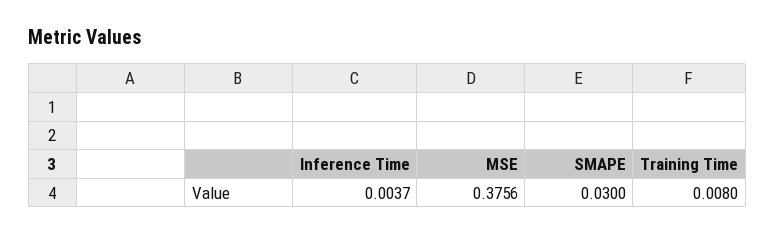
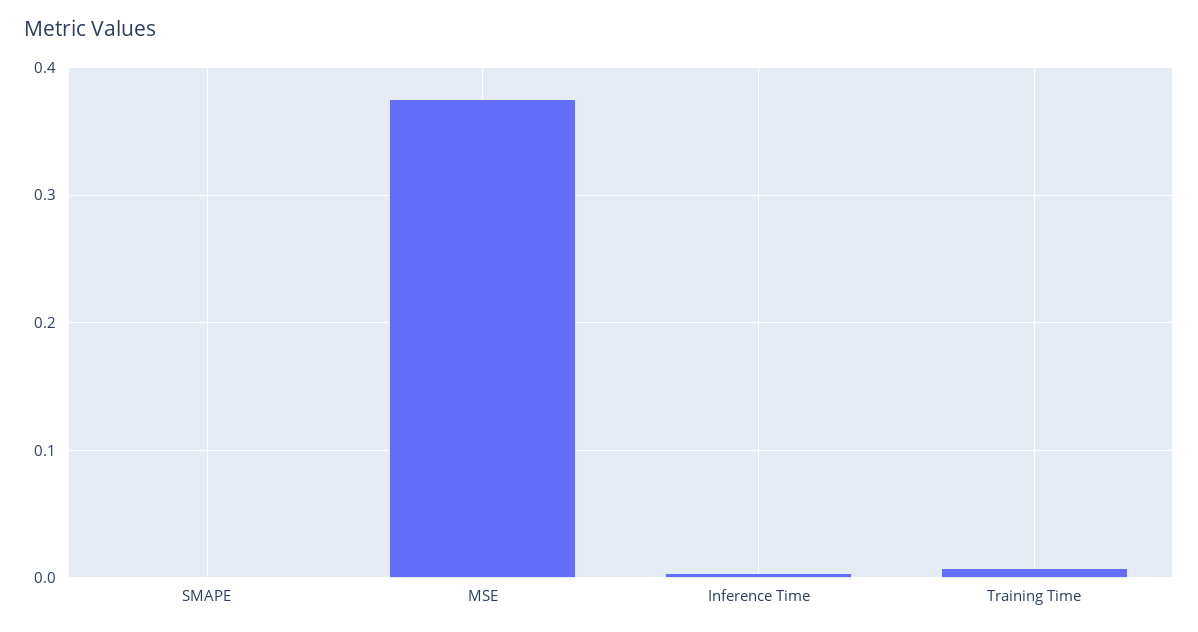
  {
    "Inference Time": 0.0037,
    "MSE": 0.3756,
-   "SMAPE": 0.03,
+   "SMAPE": 0,
    "Training Time": 0.008
  }

